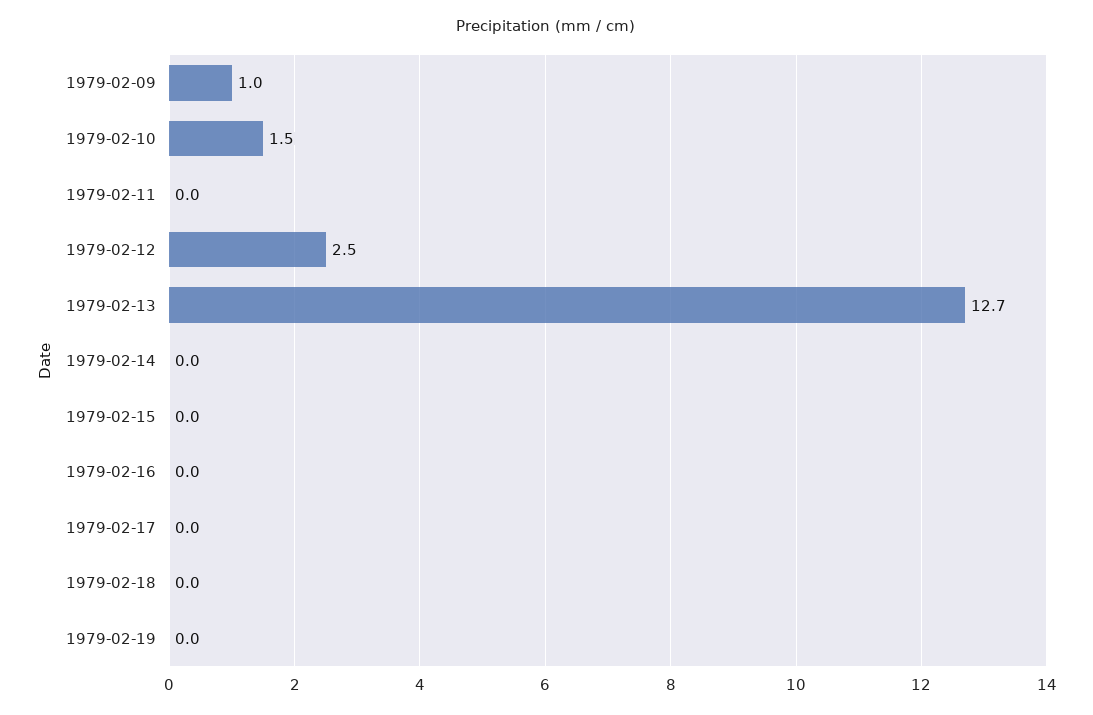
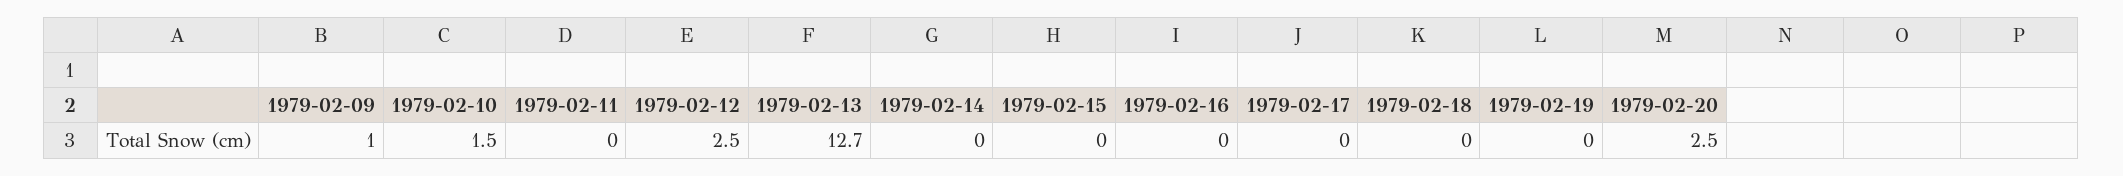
  {
    "1979-02-09": 1,
    "1979-02-10": 1.5,
    "1979-02-11": 0,
    "1979-02-12": 2.5,
    "1979-02-13": 12.7,
    "1979-02-14": 0,
    "1979-02-15": 0,
    "1979-02-16": 0,
    "1979-02-17": 0,
    "1979-02-18": 0,
-   "1979-02-19": 0
+   "1979-02-19": 0,
+   "1979-02-20": 2.5
  }

